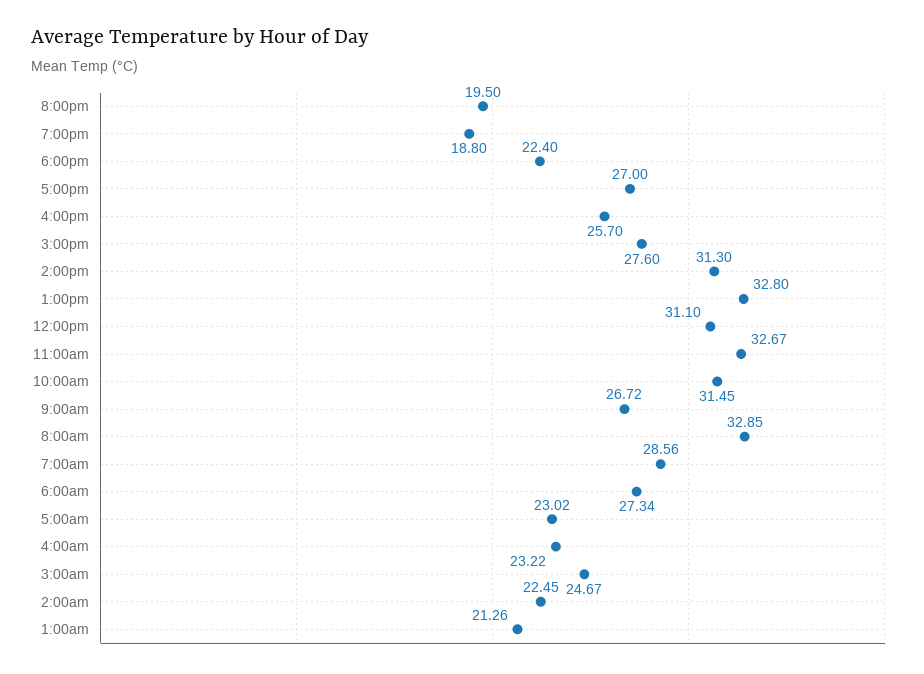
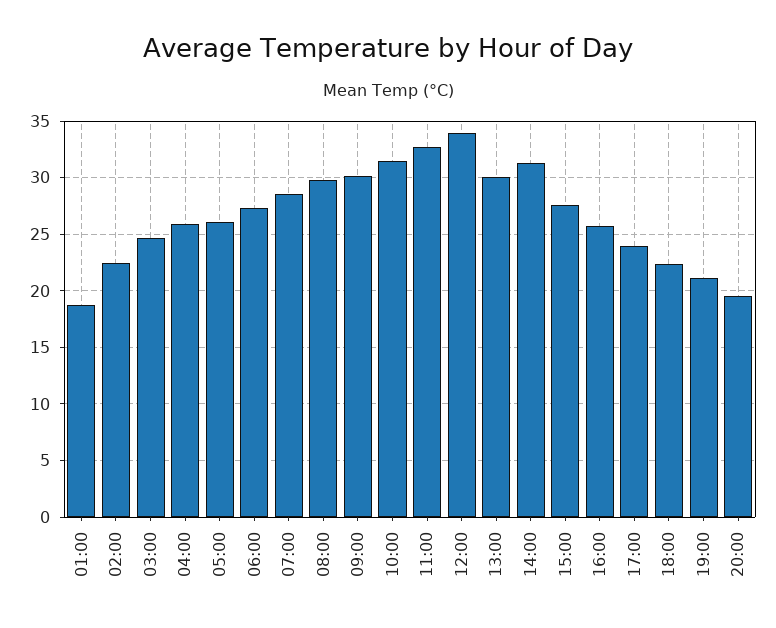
  {
    "8:00pm": 19.5,
-   "7:00pm": 18.8,
+   "7:00pm": 21,
    "6:00pm": 22.4,
-   "5:00pm": 27,
+   "5:00pm": 24,
    "4:00pm": 25.7,
    "3:00pm": 27.6,
    "2:00pm": 31.3,
-   "1:00pm": 32.8,
+   "1:00pm": 30,
-   "12:00pm": 31.1,
+   "12:00pm": 34,
    "11:00am": 32.67,
    "10:00am": 31.45,
-   "9:00am": 26.72,
+   "9:00am": 30,
-   "8:00am": 32.85,
+   "8:00am": 30,
    "7:00am": 28.56,
    "6:00am": 27.34,
-   "5:00am": 23.02,
+   "5:00am": 26,
-   "4:00am": 23.22,
+   "4:00am": 26,
    "3:00am": 24.67,
    "2:00am": 22.45,
-   "1:00am": 21.26
+   "1:00am": 19
  }

